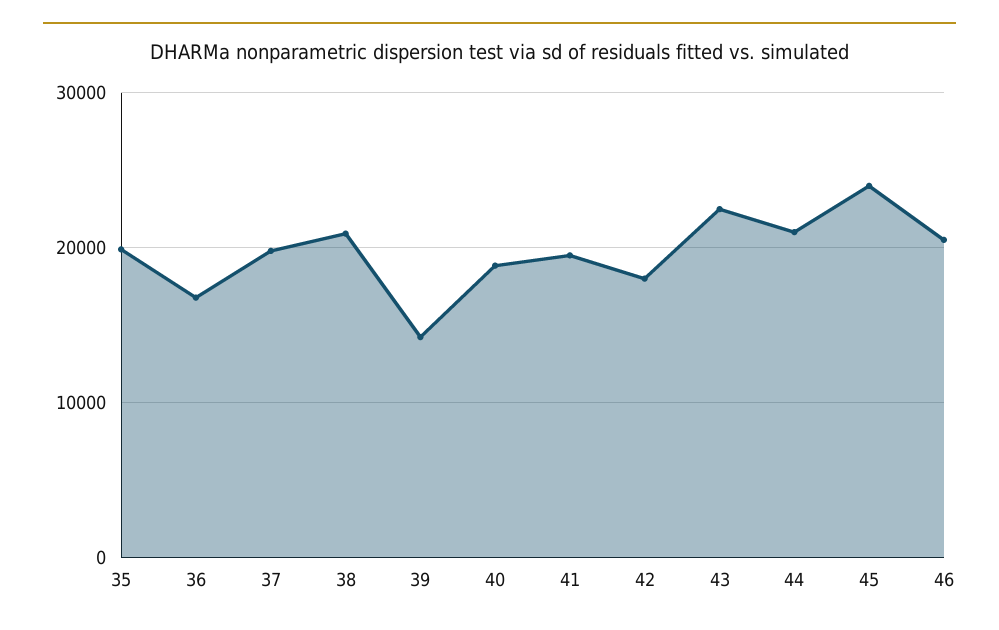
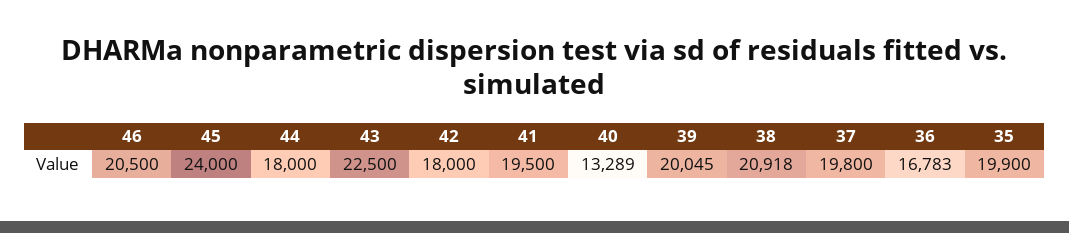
  {
    "35": 19900,
    "36": 16783,
    "37": 19800,
    "38": 20918,
-   "39": 14000,
+   "39": 20045,
-   "40": 19000,
+   "40": 13289,
    "41": 19500,
    "42": 18000,
    "43": 22500,
-   "44": 21000,
+   "44": 18000,
    "45": 24000,
    "46": 20500
  }

